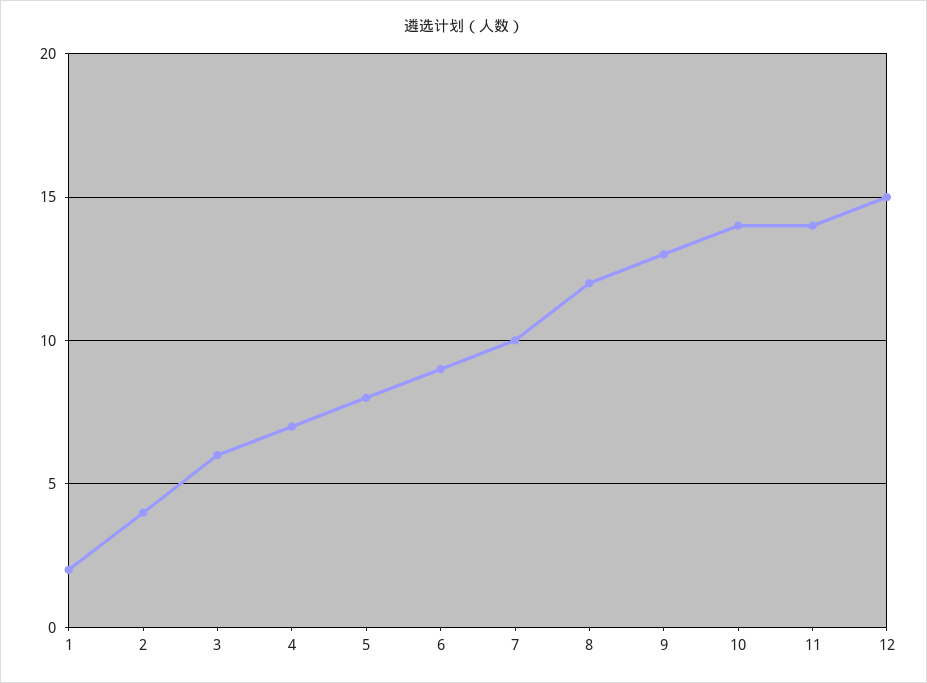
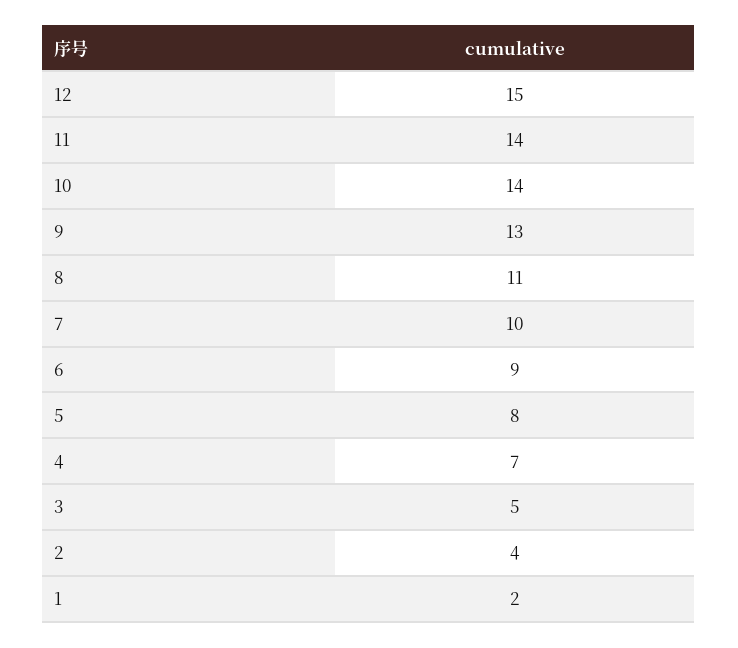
  {
    "1": 2,
    "2": 4,
-   "3": 6,
+   "3": 5,
    "4": 7,
    "5": 8,
    "6": 9,
    "7": 10,
-   "8": 12,
+   "8": 11,
    "9": 13,
    "10": 14,
    "11": 14,
    "12": 15
  }

